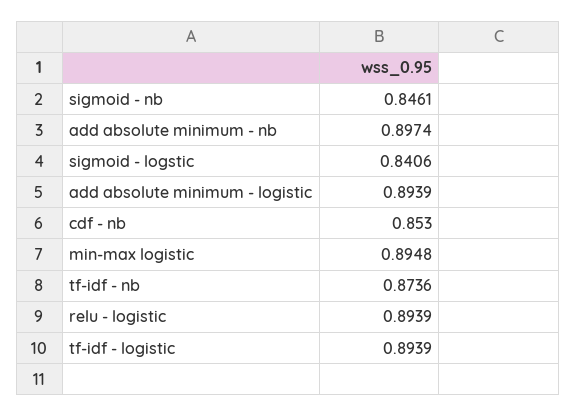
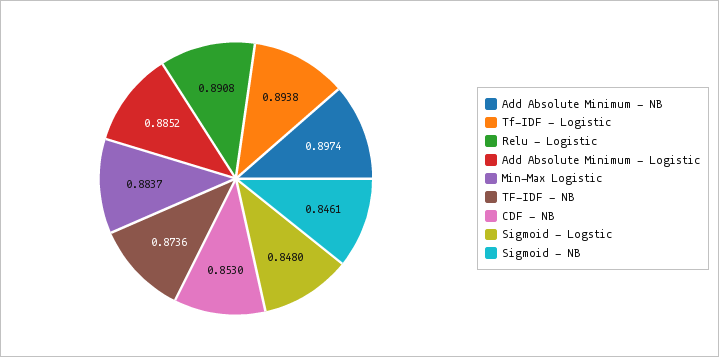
  {
    "sigmoid - nb": 0.8461,
    "add absolute minimum - nb": 0.8974,
-   "sigmoid - logstic": 0.8406,
+   "sigmoid - logstic": 0.848,
-   "add absolute minimum - logistic": 0.8939,
+   "add absolute minimum - logistic": 0.8852,
    "cdf - nb": 0.853,
-   "min-max logistic": 0.8948,
+   "min-max logistic": 0.8837,
    "tf-idf - nb": 0.8736,
-   "relu - logistic": 0.8939,
+   "relu - logistic": 0.8908,
-   "tf-idf - logistic": 0.8939
+   "tf-idf - logistic": 0.8938
  }

